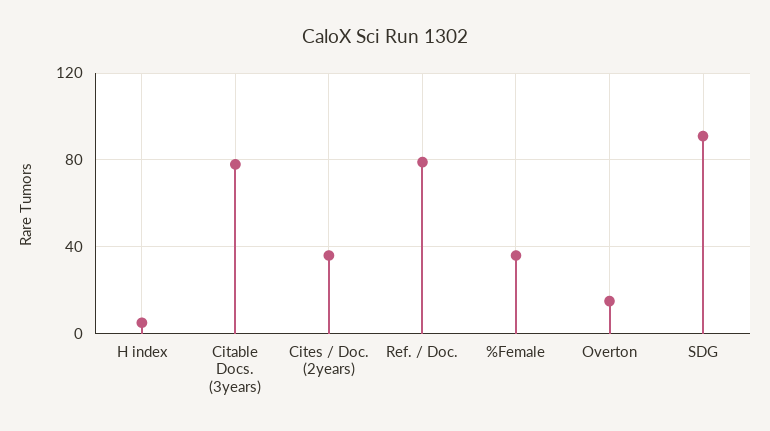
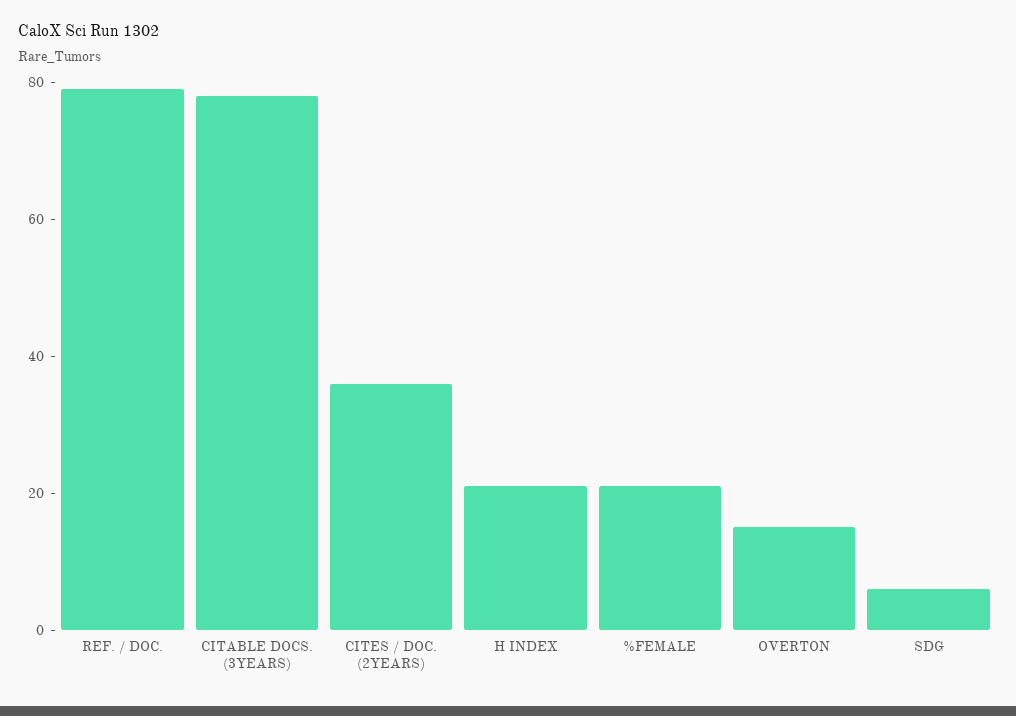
  {
-   "H index": 5,
+   "H index": 20,
    "Citable Docs. (3years)": 80,
    "Cites / Doc. (2years)": 35,
    "Ref. / Doc.": 80,
-   "%Female": 35,
+   "%Female": 20,
    "Overton": 15,
-   "SDG": 90
+   "SDG": 5
  }

